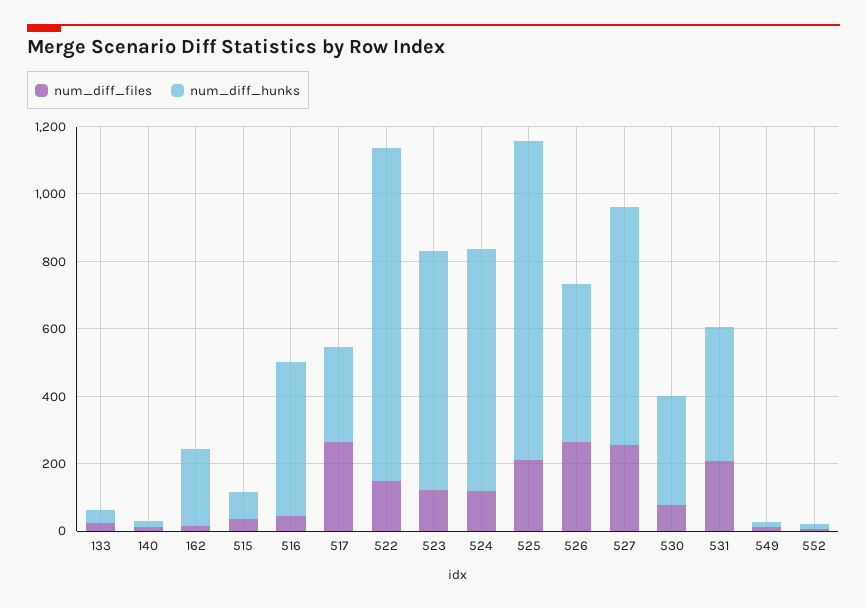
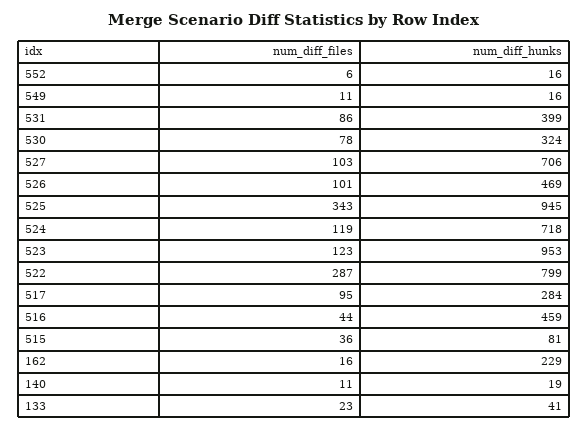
  {
    "num_diff_files": {
      "133": 23,
      "140": 11,
      "162": 16,
      "515": 36,
      "516": 44,
-     "517": 250,
+     "517": 95,
-     "522": 150,
+     "522": 287,
      "523": 123,
      "524": 119,
-     "525": 200,
+     "525": 343,
-     "526": 250,
+     "526": 101,
-     "527": 250,
+     "527": 103,
      "530": 78,
-     "531": 200,
+     "531": 86,
      "549": 11,
      "552": 6
    },
    "num_diff_hunks": {
      "133": 41,
      "140": 19,
      "162": 229,
      "515": 81,
      "516": 459,
      "517": 284,
-     "522": 1000,
+     "522": 799,
-     "523": 700,
+     "523": 953,
      "524": 718,
      "525": 945,
      "526": 469,
      "527": 706,
      "530": 324,
      "531": 399,
      "549": 16,
      "552": 16
    }
  }

